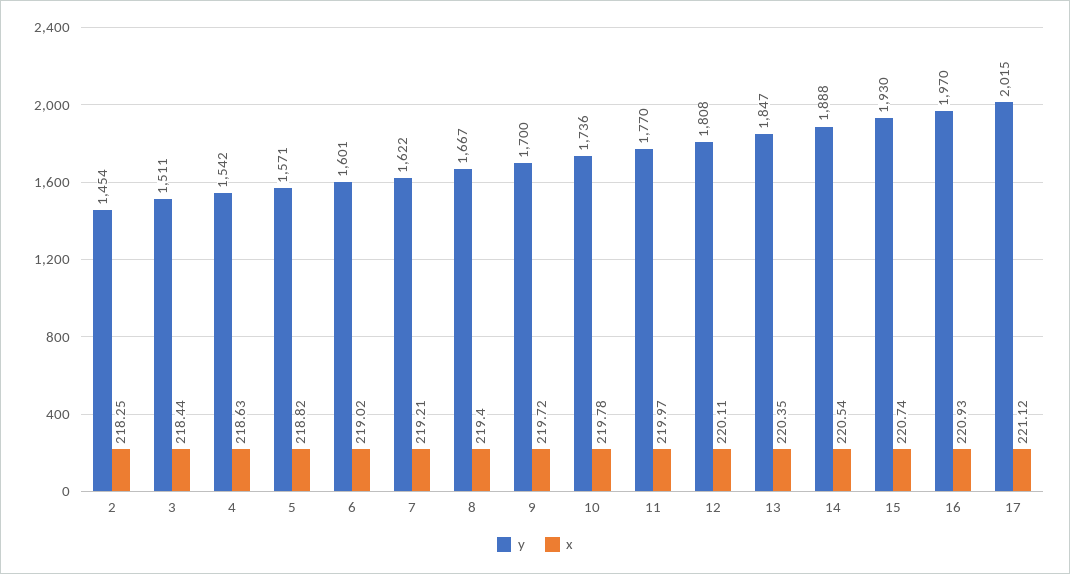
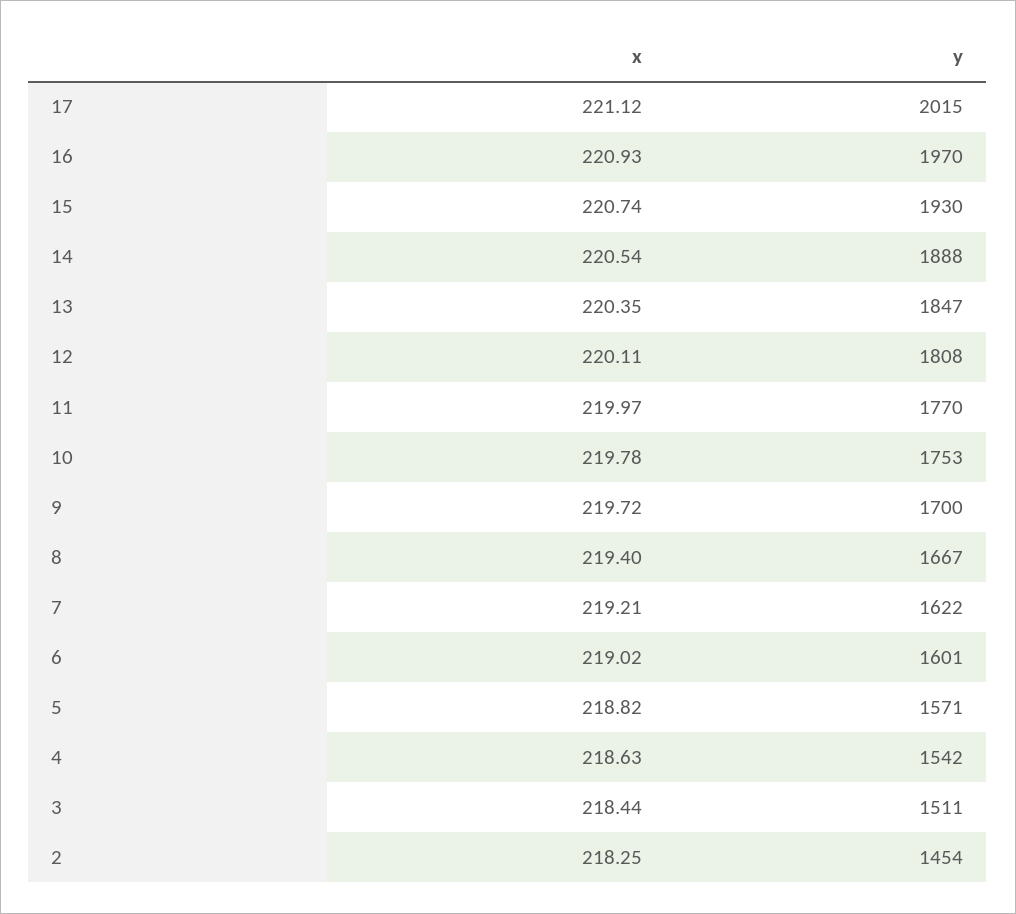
  {
    "y": {
      "2": 1454,
      "3": 1511,
      "4": 1542,
      "5": 1571,
      "6": 1601,
      "7": 1622,
      "8": 1667,
      "9": 1700,
-     "10": 1736,
+     "10": 1753,
      "11": 1770,
      "12": 1808,
      "13": 1847,
      "14": 1888,
      "15": 1930,
      "16": 1970,
      "17": 2015
    },
    "x": {
      "2": 218.25,
      "3": 218.44,
      "4": 218.63,
      "5": 218.82,
      "6": 219.02,
      "7": 219.21,
      "8": 219.4,
      "9": 219.72,
      "10": 219.78,
      "11": 219.97,
      "12": 220.11,
      "13": 220.35,
      "14": 220.54,
      "15": 220.74,
      "16": 220.93,
      "17": 221.12
    }
  }

